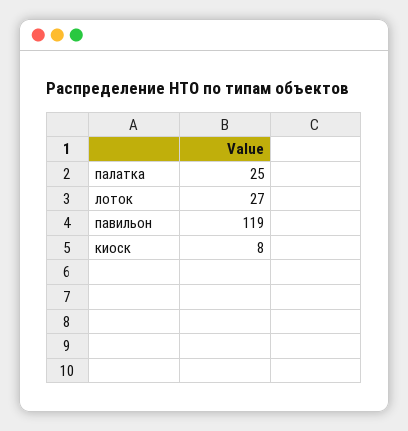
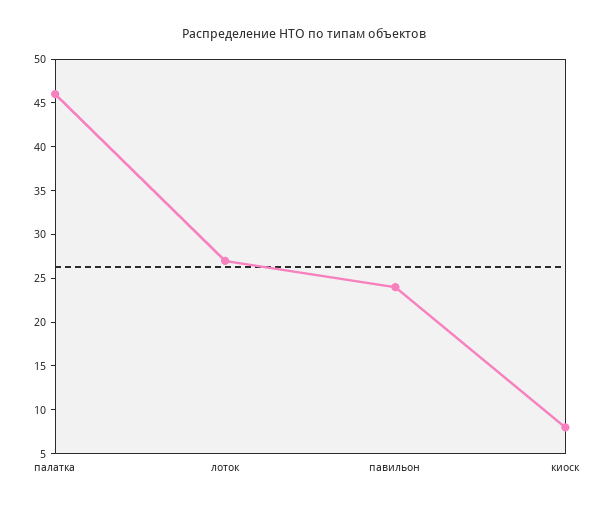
  {
-   "палатка": 25,
+   "палатка": 46,
    "лоток": 27,
-   "павильон": 119,
+   "павильон": 24,
    "киоск": 8
  }

